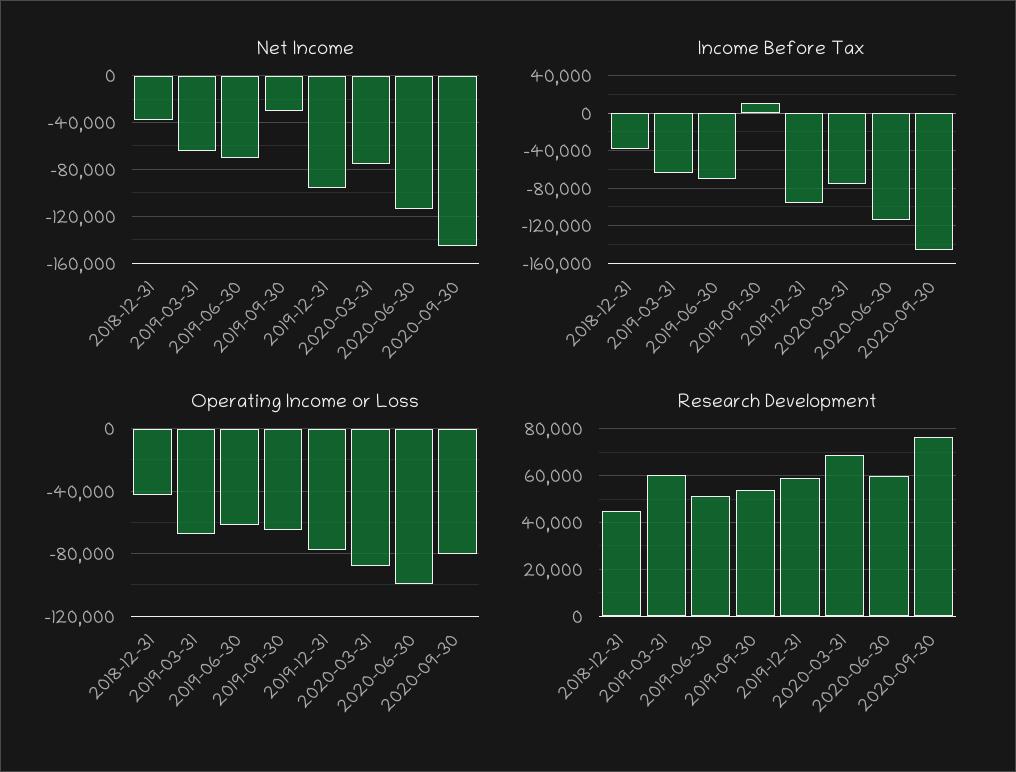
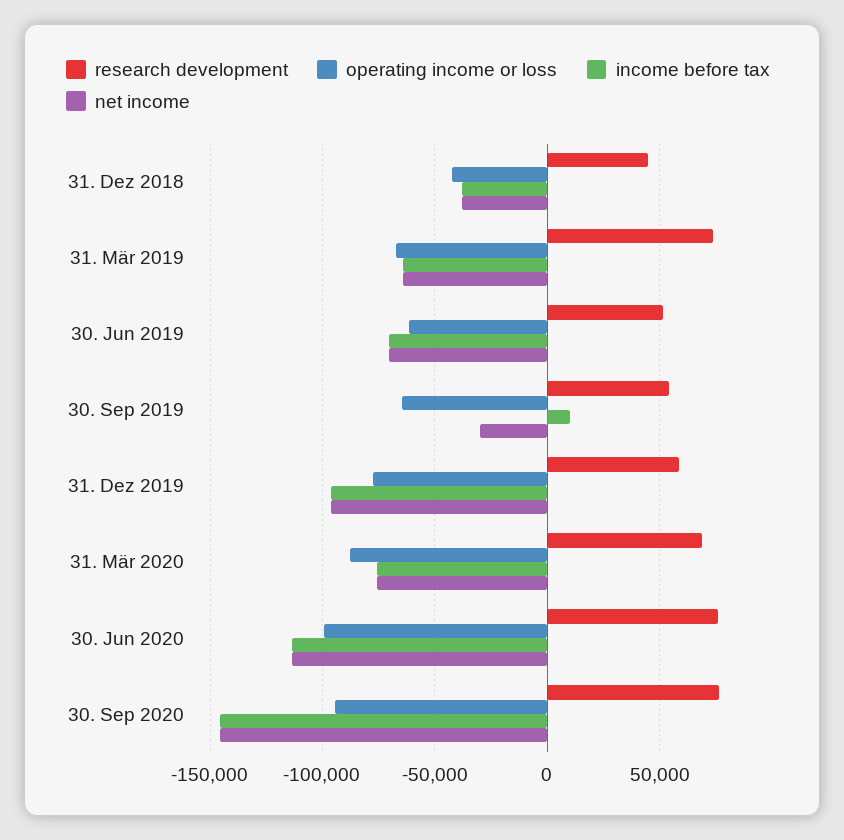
  {
    "Net Income": {
      "2018-12-31": -40000,
      "2019-03-31": -65000,
      "2019-06-30": -70000,
      "2019-09-30": -30000,
      "2019-12-31": -95000,
      "2020-03-31": -75000,
      "2020-06-30": -115000,
      "2020-09-30": -145000
    },
    "Income Before Tax": {
      "2018-12-31": -40000,
      "2019-03-31": -65000,
      "2019-06-30": -70000,
      "2019-09-30": 10000,
      "2019-12-31": -95000,
      "2020-03-31": -75000,
      "2020-06-30": -115000,
      "2020-09-30": -145000
    },
    "Operating Income or Loss": {
      "2018-12-31": -40000,
      "2019-03-31": -65000,
      "2019-06-30": -60000,
      "2019-09-30": -65000,
      "2019-12-31": -80000,
      "2020-03-31": -90000,
      "2020-06-30": -100000,
-     "2020-09-30": -80000
+     "2020-09-30": -95000
    },
    "Research Development": {
      "2018-12-31": 45000,
-     "2019-03-31": 60000,
+     "2019-03-31": 75000,
      "2019-06-30": 50000,
      "2019-09-30": 55000,
      "2019-12-31": 60000,
      "2020-03-31": 70000,
-     "2020-06-30": 60000,
+     "2020-06-30": 75000,
      "2020-09-30": 75000
    }
  }

